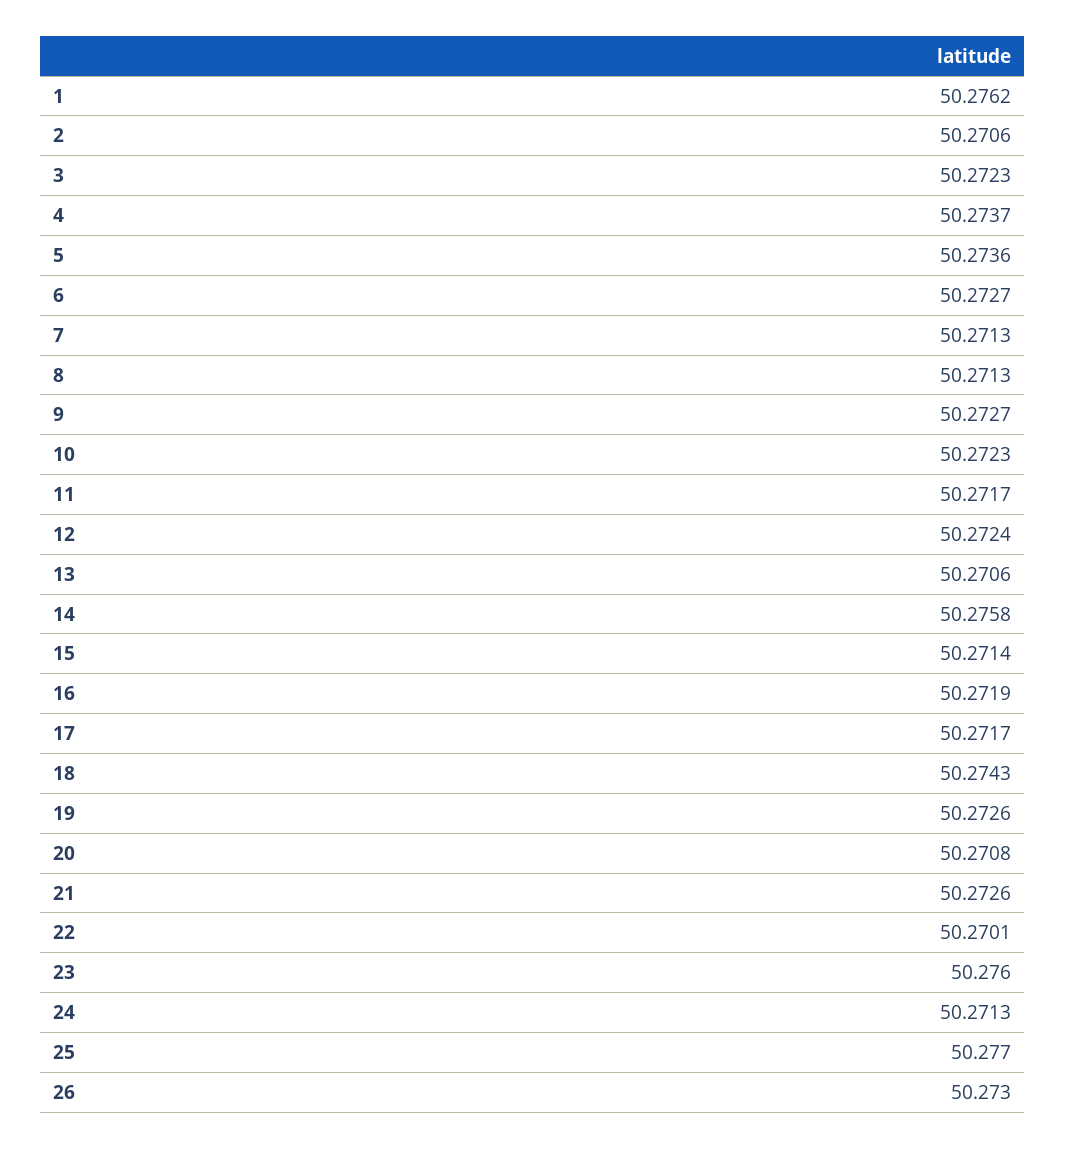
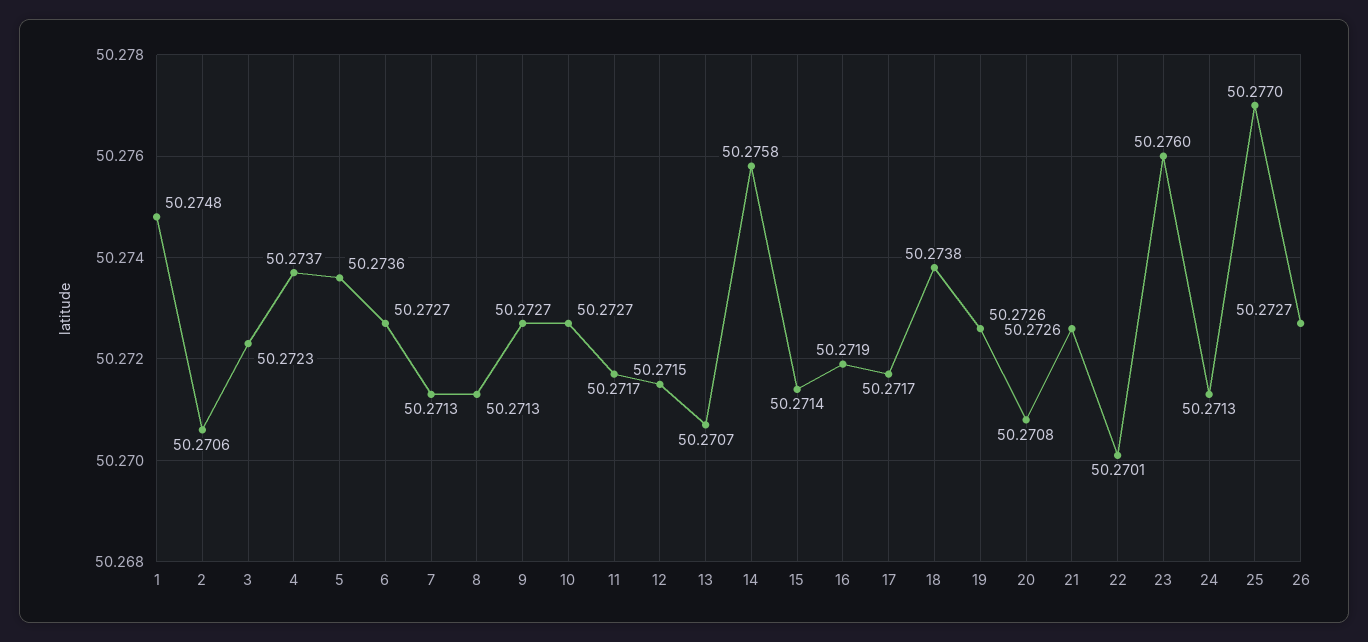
  {
-   "1": 50.2762,
+   "1": 50.2748,
    "2": 50.2706,
    "3": 50.2723,
    "4": 50.2737,
    "5": 50.2736,
    "6": 50.2727,
    "7": 50.2713,
    "8": 50.2713,
    "9": 50.2727,
-   "10": 50.2723,
+   "10": 50.2727,
    "11": 50.2717,
-   "12": 50.2724,
+   "12": 50.2715,
-   "13": 50.2706,
+   "13": 50.2707,
    "14": 50.2758,
    "15": 50.2714,
    "16": 50.2719,
    "17": 50.2717,
-   "18": 50.2743,
+   "18": 50.2738,
    "19": 50.2726,
    "20": 50.2708,
    "21": 50.2726,
    "22": 50.2701,
    "23": 50.276,
    "24": 50.2713,
    "25": 50.277,
-   "26": 50.273
+   "26": 50.2727
  }

